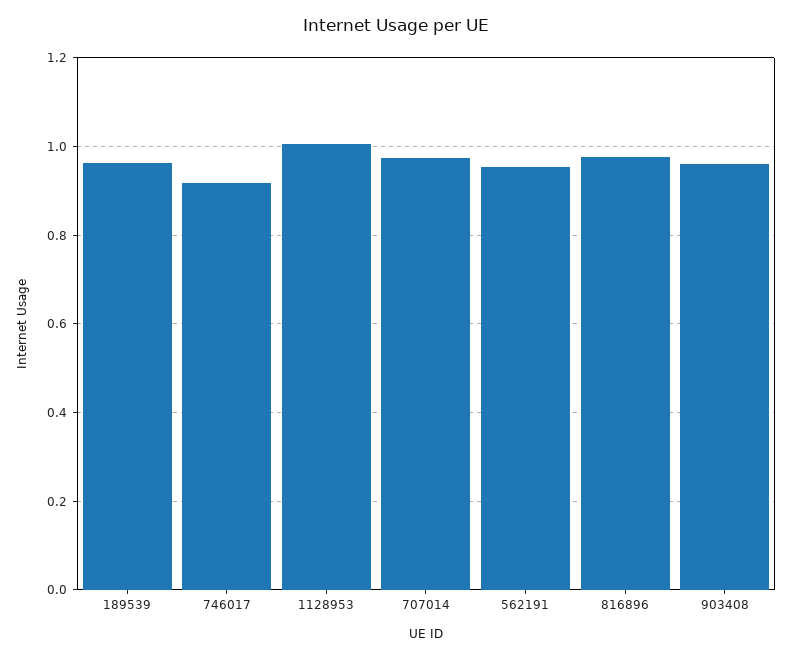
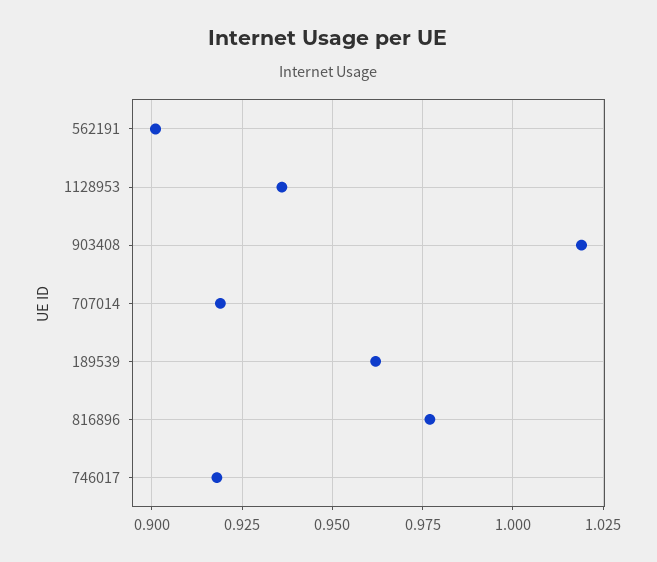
  {
    "189539": 0.96,
    "746017": 0.92,
-   "1128953": 1,
+   "1128953": 0.935,
-   "707014": 0.98,
+   "707014": 0.92,
-   "562191": 0.96,
+   "562191": 0.9,
    "816896": 0.975,
-   "903408": 0.96
+   "903408": 1.02
  }

